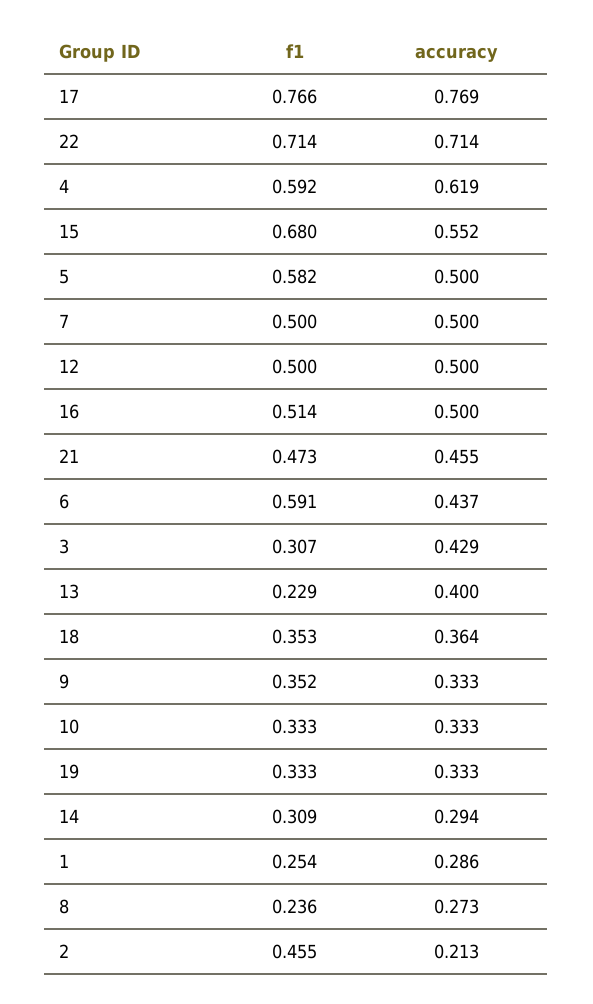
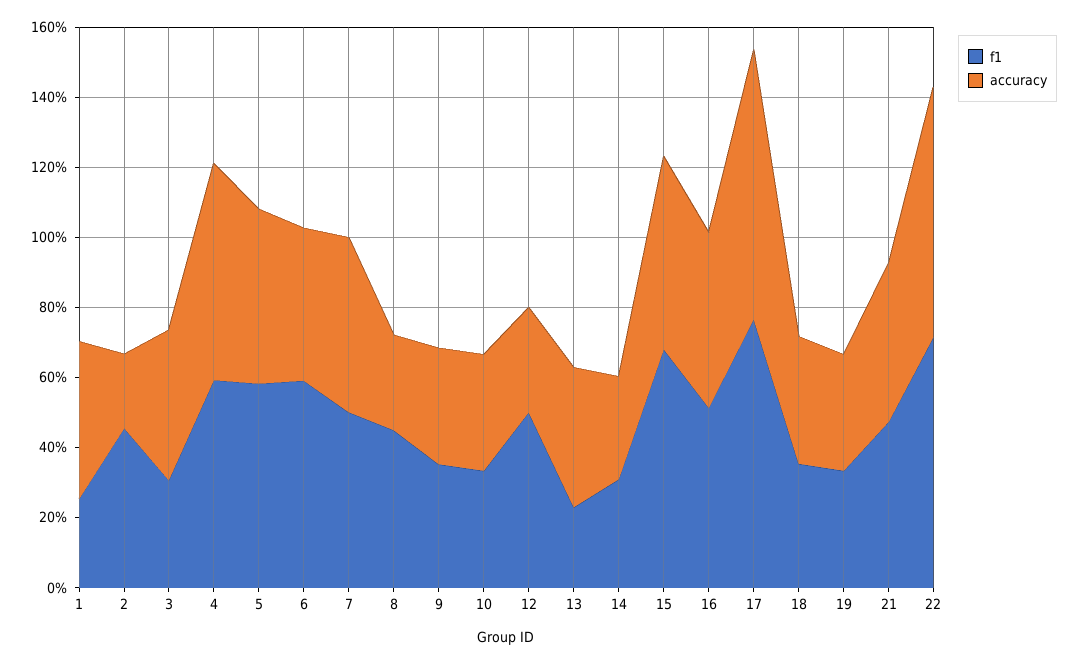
  {
    "f1": {
      "17": 0.766,
      "22": 0.714,
      "4": 0.592,
      "15": 0.68,
      "5": 0.582,
      "7": 0.5,
      "12": 0.5,
      "16": 0.514,
      "21": 0.473,
      "6": 0.591,
      "3": 0.307,
      "13": 0.229,
      "18": 0.353,
      "9": 0.352,
      "10": 0.333,
      "19": 0.333,
      "14": 0.309,
      "1": 0.254,
-     "8": 0.236,
+     "8": 0.45,
      "2": 0.455
    },
    "accuracy": {
      "17": 0.769,
      "22": 0.714,
      "4": 0.619,
      "15": 0.552,
      "5": 0.5,
      "7": 0.5,
-     "12": 0.5,
+     "12": 0.3,
      "16": 0.5,
      "21": 0.455,
      "6": 0.437,
      "3": 0.429,
      "13": 0.4,
      "18": 0.364,
      "9": 0.333,
      "10": 0.333,
      "19": 0.333,
      "14": 0.294,
-     "1": 0.286,
+     "1": 0.45,
      "8": 0.273,
      "2": 0.213
    }
  }

